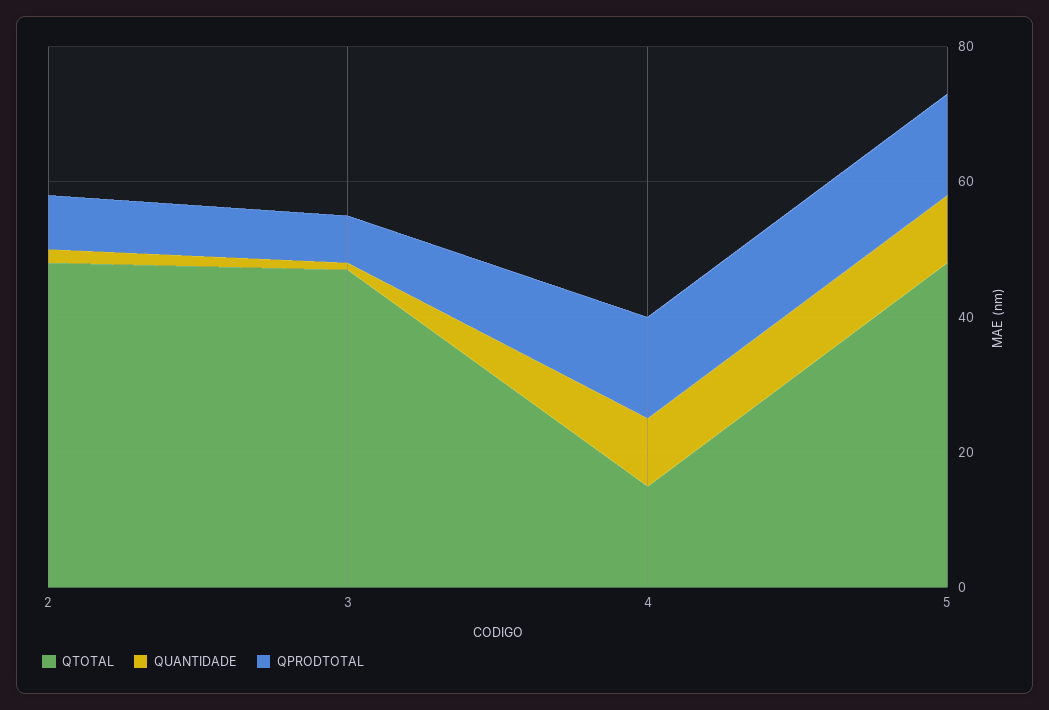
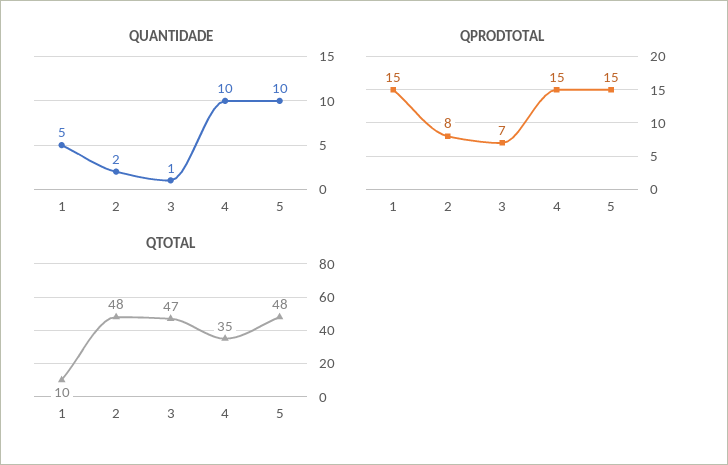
  {
    "QTOTAL": {
      "2": 48,
      "3": 47,
-     "4": 15,
+     "4": 35,
-     "5": 48
+     "5": 48,
+     "1": 10
    },
    "QUANTIDADE": {
      "2": 2,
      "3": 1,
      "4": 10,
-     "5": 10
+     "5": 10,
+     "1": 5
    },
    "QPRODTOTAL": {
      "2": 8,
      "3": 7,
      "4": 15,
-     "5": 15
+     "5": 15,
+     "1": 15
    }
  }

